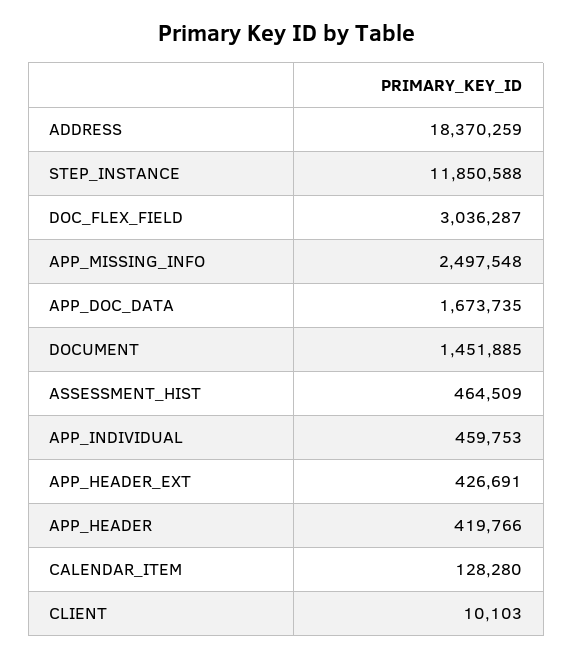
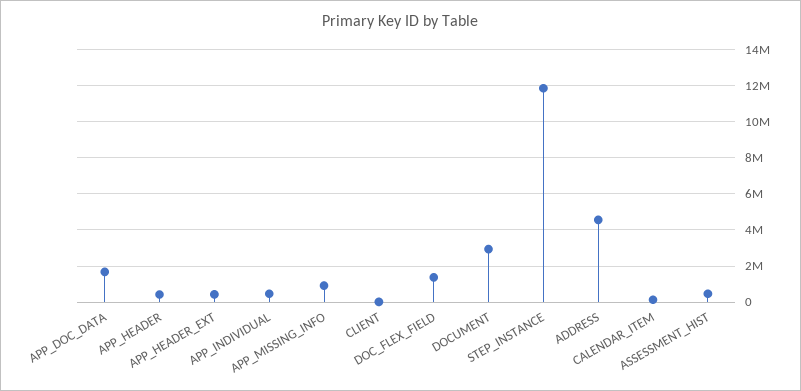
  {
-   "ADDRESS": 18370259,
+   "ADDRESS": 4500000,
    "STEP_INSTANCE": 11850588,
-   "DOC_FLEX_FIELD": 3036287,
+   "DOC_FLEX_FIELD": 1500000,
-   "APP_MISSING_INFO": 2497548,
+   "APP_MISSING_INFO": 1000000,
    "APP_DOC_DATA": 1673735,
-   "DOCUMENT": 1451885,
+   "DOCUMENT": 3000000,
    "ASSESSMENT_HIST": 464509,
    "APP_INDIVIDUAL": 459753,
    "APP_HEADER_EXT": 426691,
    "APP_HEADER": 419766,
    "CALENDAR_ITEM": 128280,
    "CLIENT": 10103
  }

